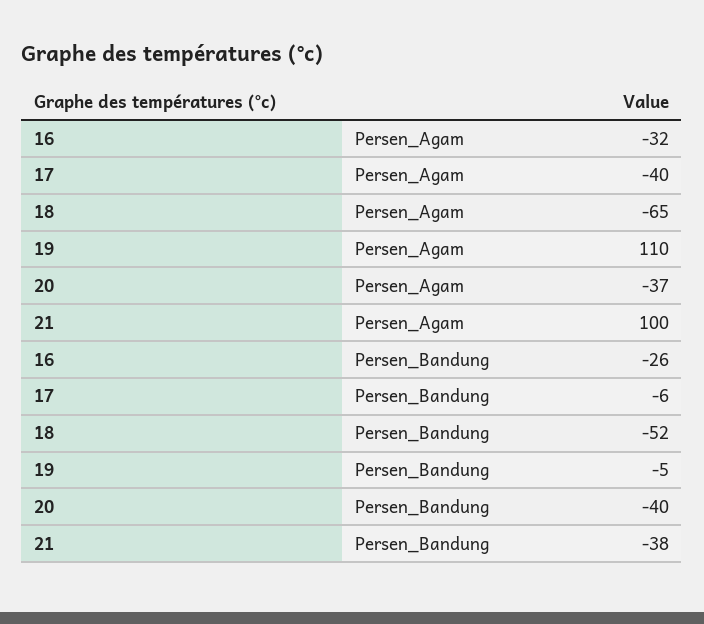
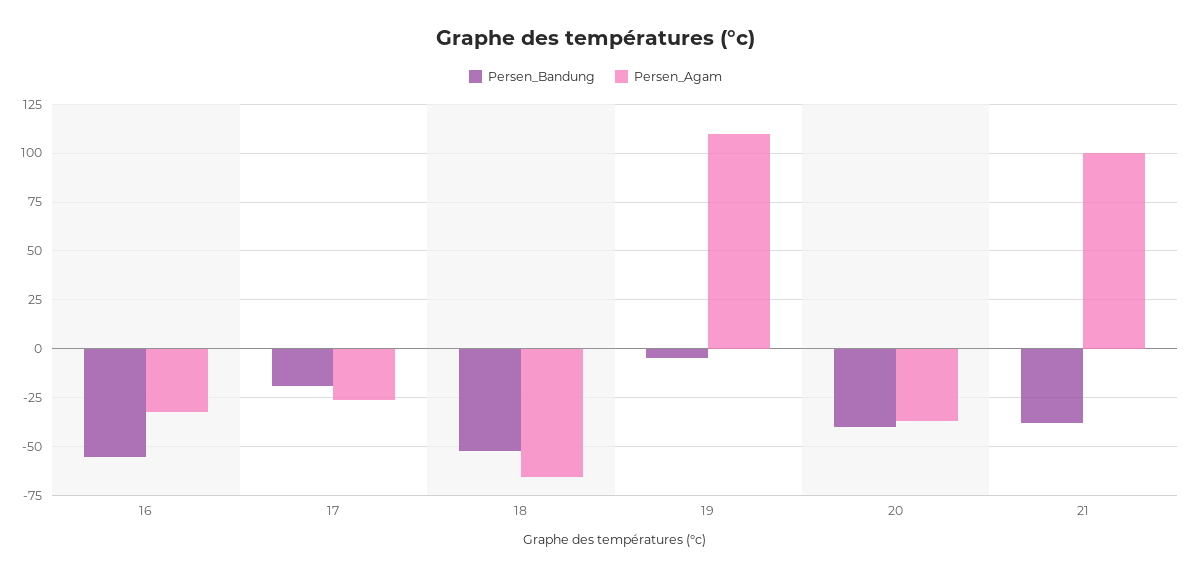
  {
    "Persen_Agam": {
      "16": -32,
-     "17": -40,
+     "17": -25,
      "18": -65,
      "19": 110,
      "20": -37,
      "21": 100
    },
    "Persen_Bandung": {
-     "16": -26,
+     "16": -55,
-     "17": -6,
+     "17": -20,
      "18": -52,
      "19": -5,
      "20": -40,
      "21": -38
    }
  }

